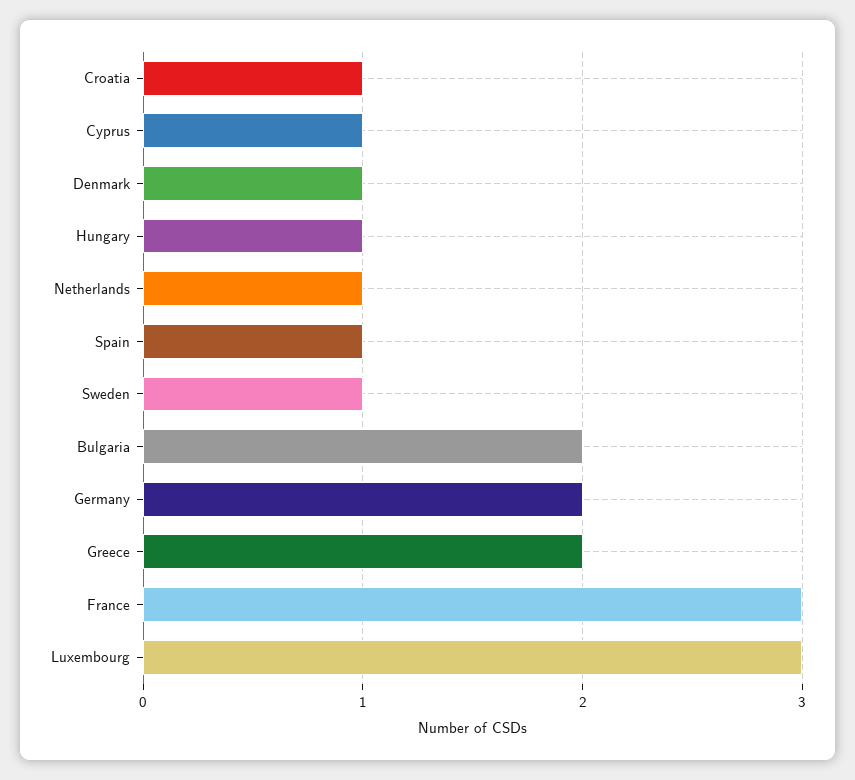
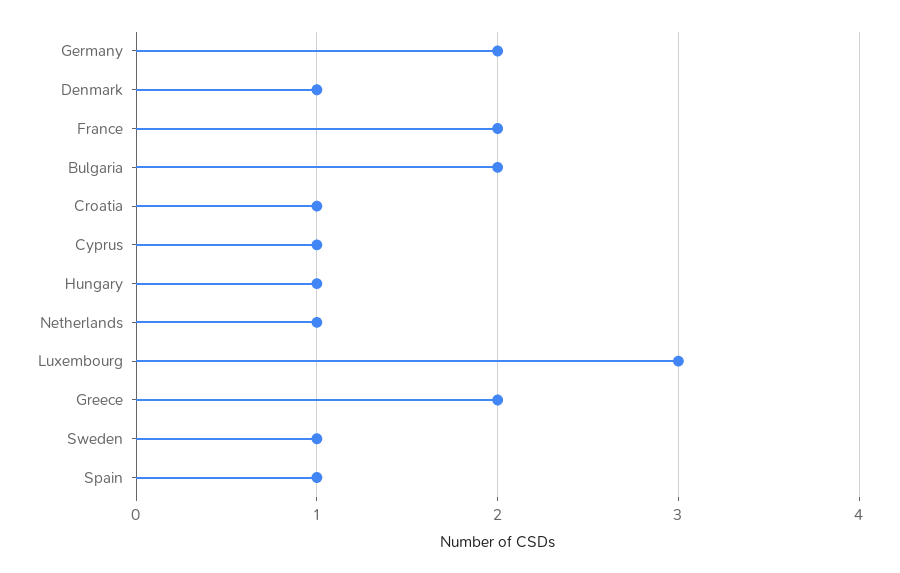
  {
    "Croatia": 1,
    "Cyprus": 1,
    "Denmark": 1,
    "Hungary": 1,
    "Netherlands": 1,
    "Spain": 1,
    "Sweden": 1,
    "Bulgaria": 2,
    "Germany": 2,
    "Greece": 2,
-   "France": 3,
+   "France": 2,
    "Luxembourg": 3
  }

